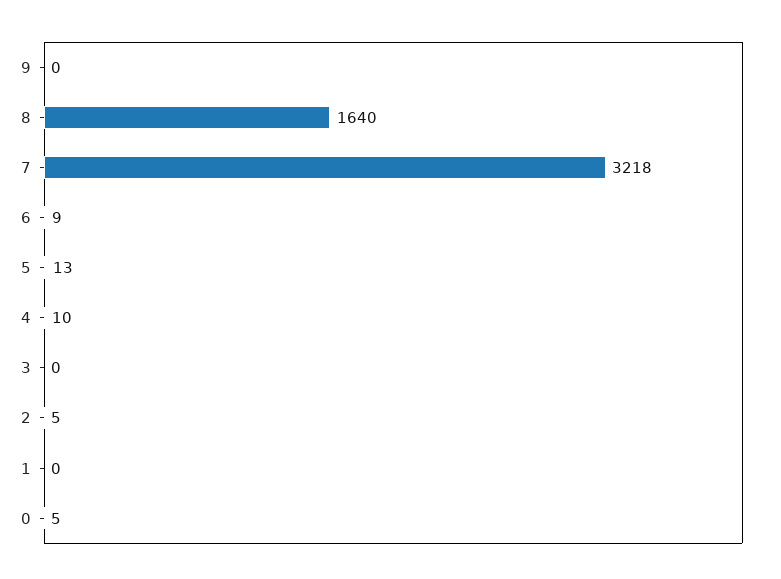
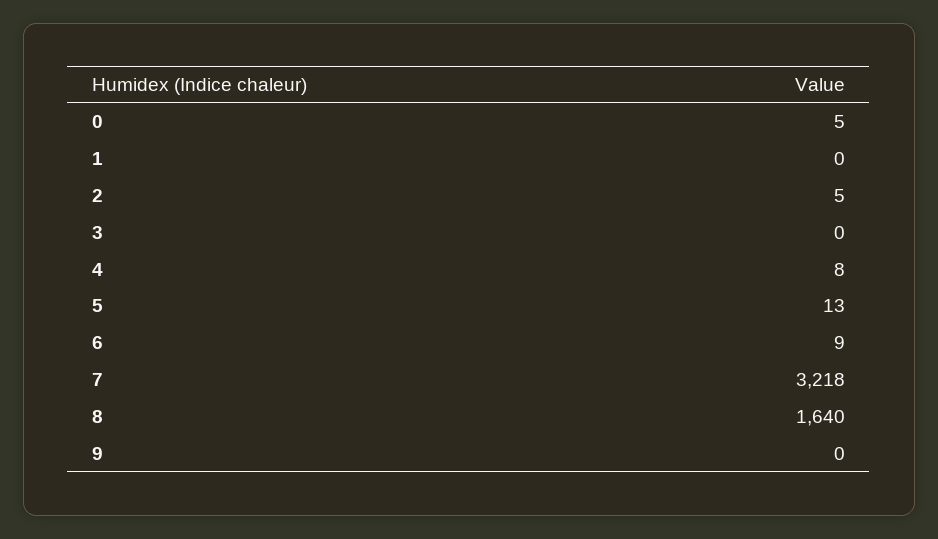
  {
    "9": 0,
    "8": 1640,
    "7": 3218,
    "6": 9,
    "5": 13,
-   "4": 10,
+   "4": 8,
    "3": 0,
    "2": 5,
    "1": 0,
    "0": 5
  }

